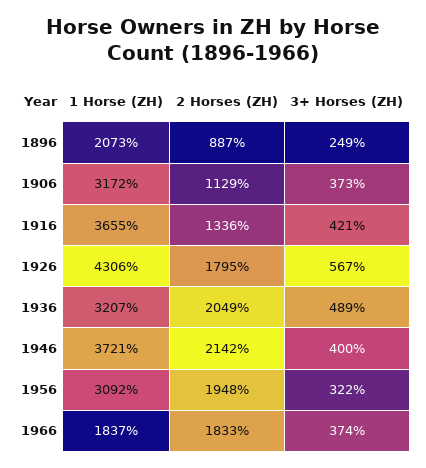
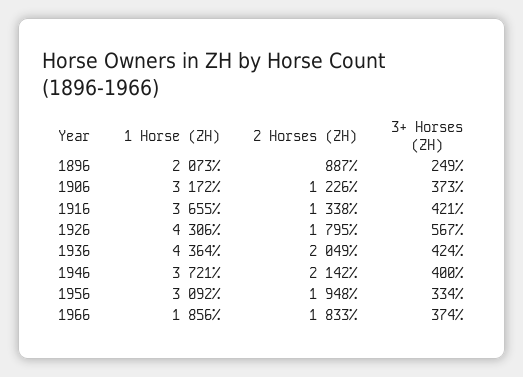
  {
    "1 Horse (ZH)": {
      "1896": 2073,
      "1906": 3172,
      "1916": 3655,
      "1926": 4306,
-     "1936": 3207,
+     "1936": 4364,
      "1946": 3721,
      "1956": 3092,
-     "1966": 1837
+     "1966": 1856
    },
    "2 Horses (ZH)": {
      "1896": 887,
-     "1906": 1129,
+     "1906": 1226,
-     "1916": 1336,
+     "1916": 1338,
      "1926": 1795,
      "1936": 2049,
      "1946": 2142,
      "1956": 1948,
      "1966": 1833
    },
    "3+ Horses (ZH)": {
      "1896": 249,
      "1906": 373,
      "1916": 421,
      "1926": 567,
-     "1936": 489,
+     "1936": 424,
      "1946": 400,
-     "1956": 322,
+     "1956": 334,
      "1966": 374
    }
  }

